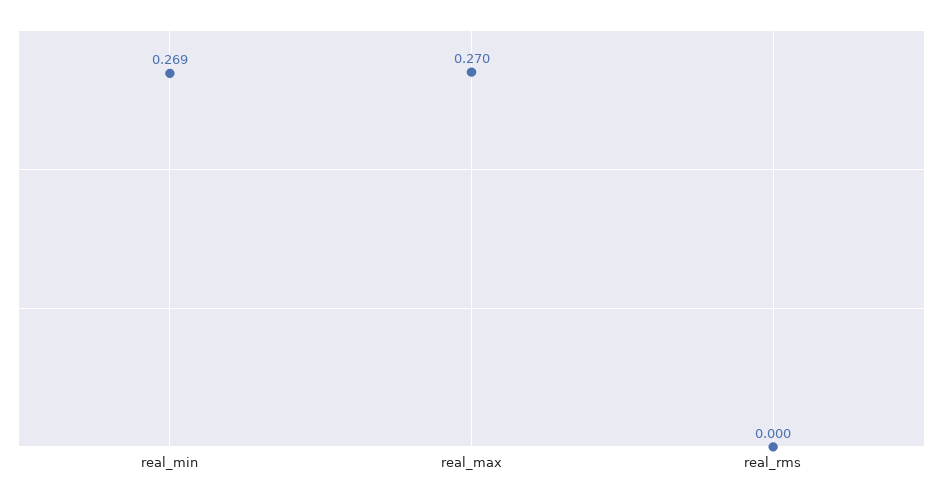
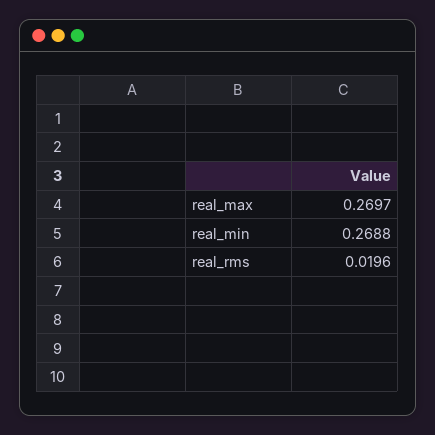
  {
    "real_min": 0.2688,
    "real_max": 0.2697,
-   "real_rms": 0
+   "real_rms": 0.0196
  }

